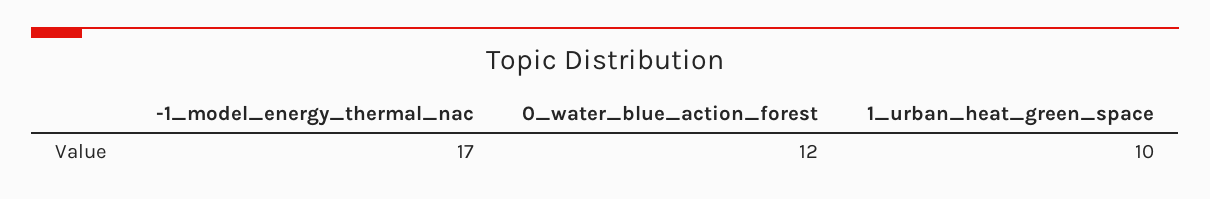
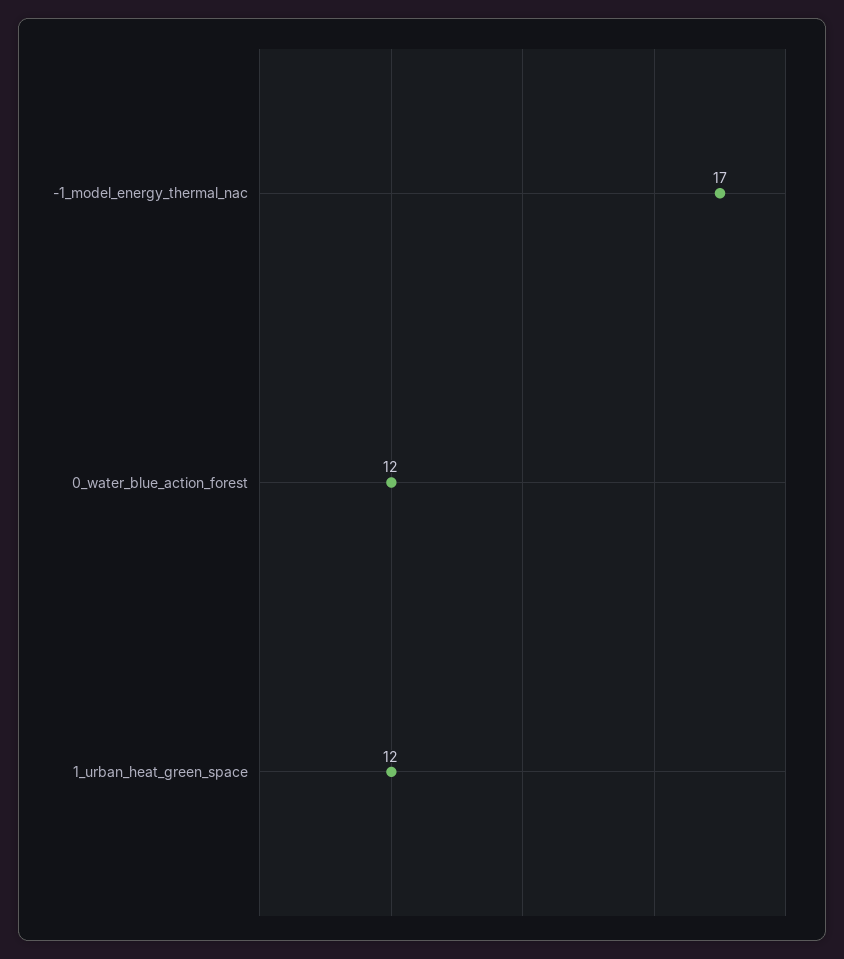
  {
    "-1_model_energy_thermal_nac": 17,
    "0_water_blue_action_forest": 12,
-   "1_urban_heat_green_space": 10
+   "1_urban_heat_green_space": 12
  }

